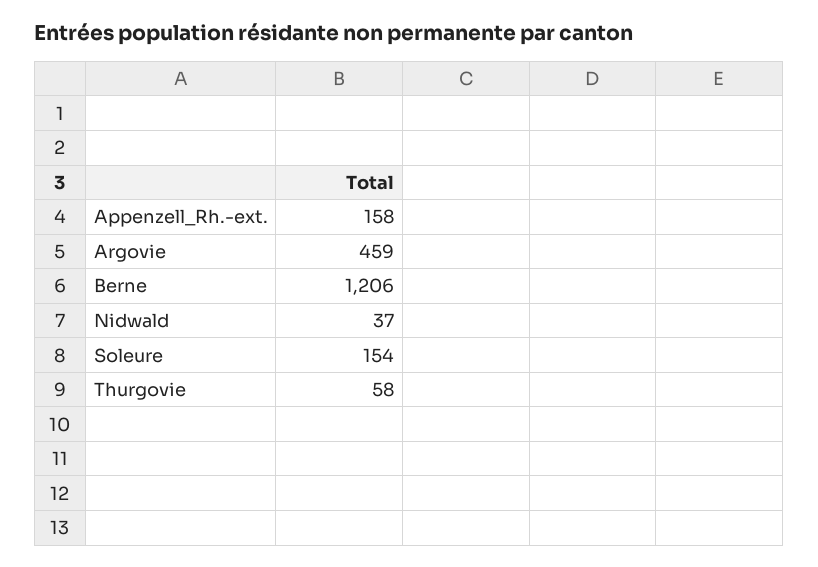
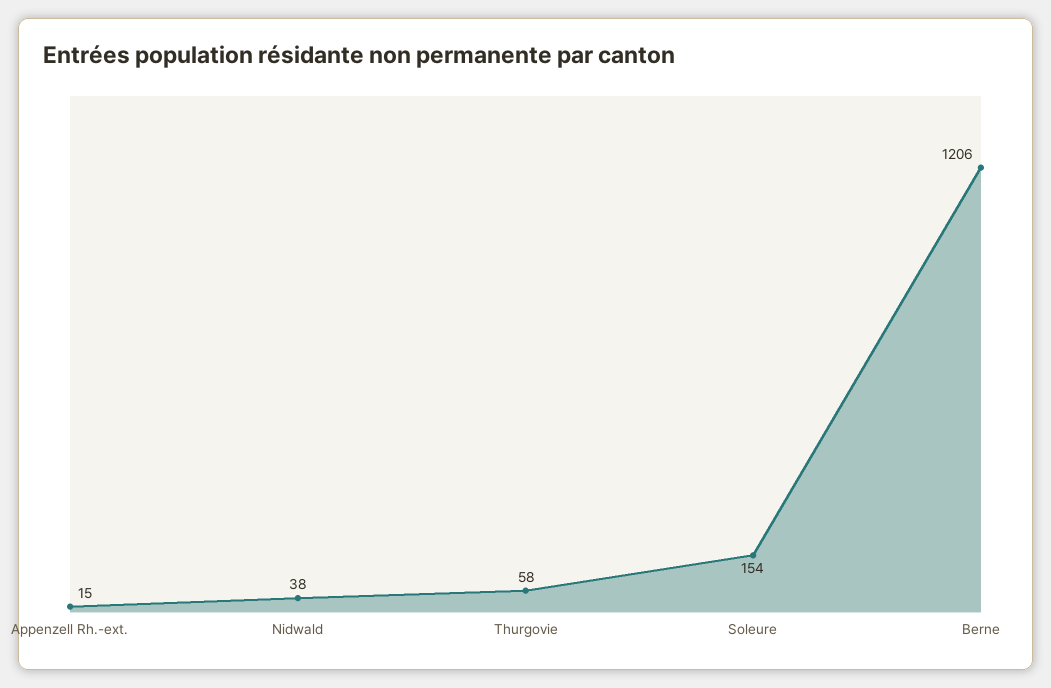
  {
-   "Appenzell_Rh.-ext.": 158,
+   "Appenzell_Rh.-ext.": 15,
-   "Argovie": 459,
    "Berne": 1206,
-   "Nidwald": 37,
+   "Nidwald": 38,
    "Soleure": 154,
    "Thurgovie": 58
  }

